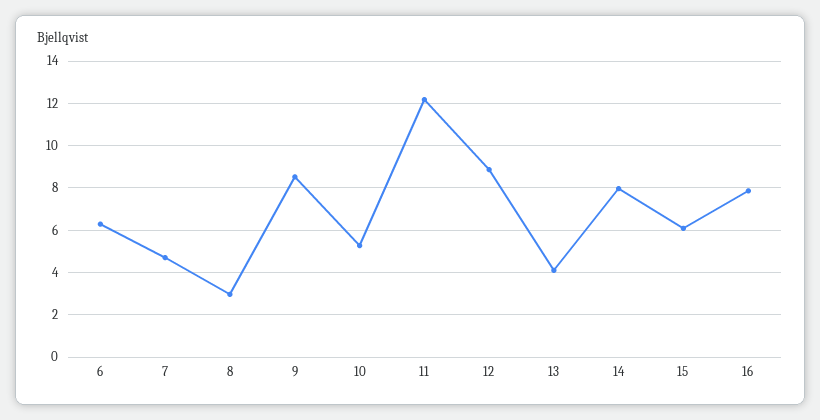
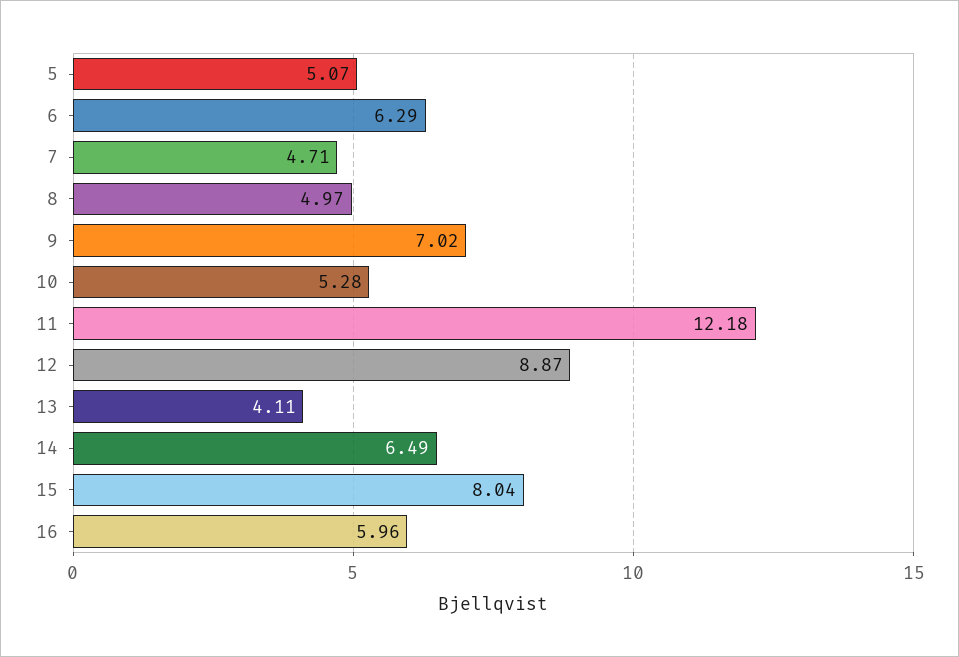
  {
    "6": 6.29,
    "7": 4.71,
-   "8": 3,
+   "8": 4.97,
-   "9": 8.5,
+   "9": 7.02,
    "10": 5.28,
    "11": 12.18,
    "12": 8.87,
    "13": 4.11,
-   "14": 8,
+   "14": 6.49,
-   "15": 6,
+   "15": 8.04,
-   "16": 8
+   "16": 5.96,
+   "5": 5.07
  }

